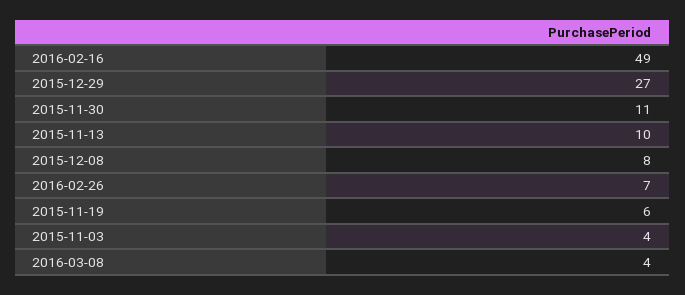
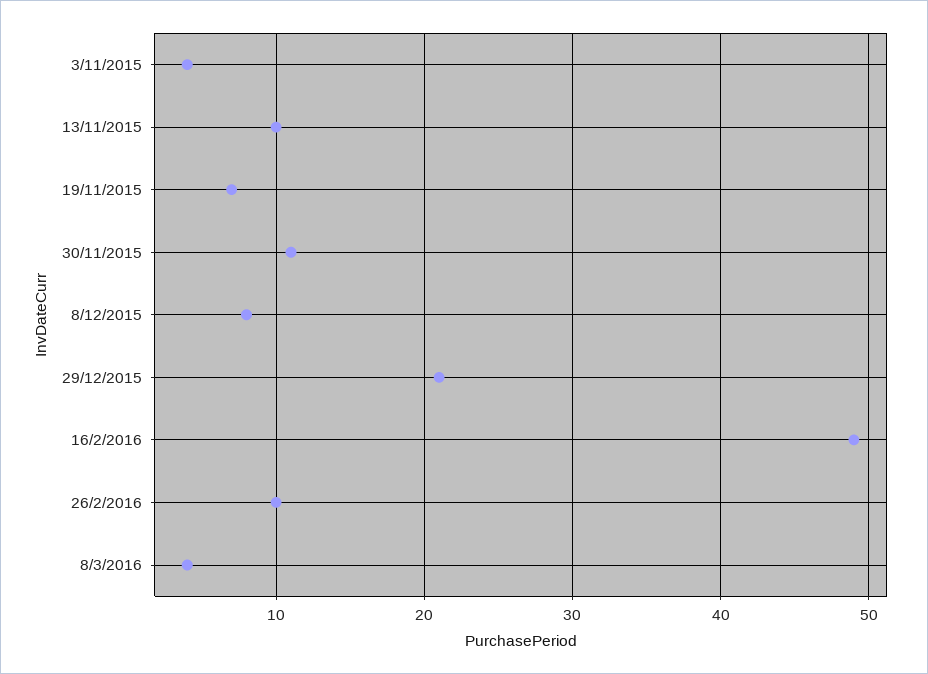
  {
    "2016-02-16": 49,
-   "2015-12-29": 27,
+   "2015-12-29": 21,
    "2015-11-30": 11,
    "2015-11-13": 10,
    "2015-12-08": 8,
-   "2016-02-26": 7,
+   "2016-02-26": 10,
-   "2015-11-19": 6,
+   "2015-11-19": 7,
    "2015-11-03": 4,
    "2016-03-08": 4
  }

